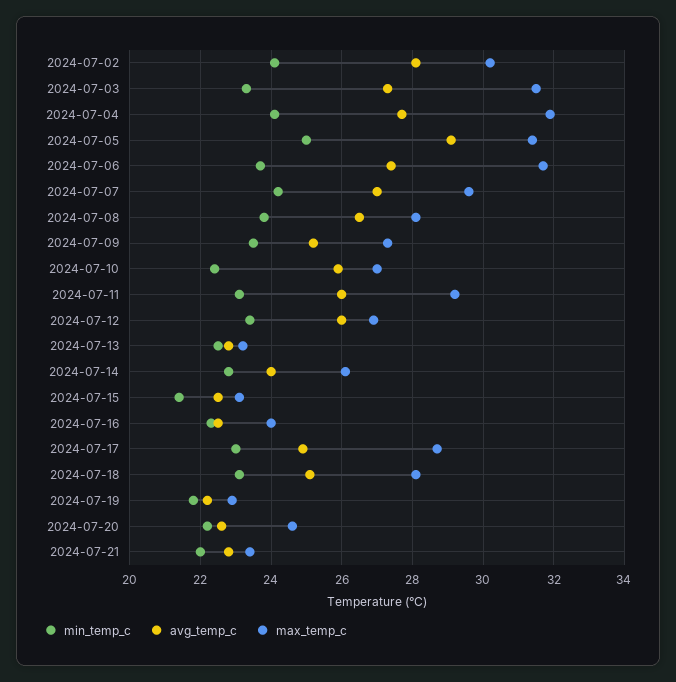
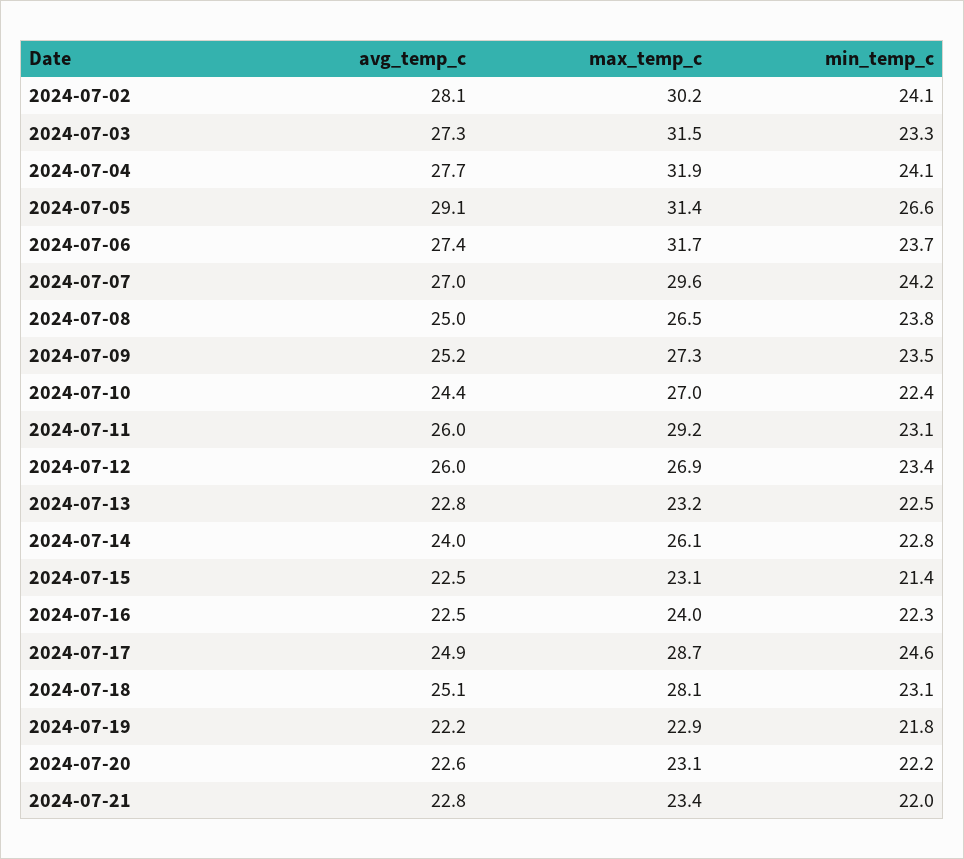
  {
    "min_temp_c": {
      "2024-07-02": 24.1,
      "2024-07-03": 23.3,
      "2024-07-04": 24.1,
-     "2024-07-05": 25,
+     "2024-07-05": 26.6,
      "2024-07-06": 23.7,
      "2024-07-07": 24.2,
      "2024-07-08": 23.8,
      "2024-07-09": 23.5,
      "2024-07-10": 22.4,
      "2024-07-11": 23.1,
      "2024-07-12": 23.4,
      "2024-07-13": 22.5,
      "2024-07-14": 22.8,
      "2024-07-15": 21.4,
      "2024-07-16": 22.3,
-     "2024-07-17": 23,
+     "2024-07-17": 24.6,
      "2024-07-18": 23.1,
      "2024-07-19": 21.8,
      "2024-07-20": 22.2,
      "2024-07-21": 22
    },
    "avg_temp_c": {
      "2024-07-02": 28.1,
      "2024-07-03": 27.3,
      "2024-07-04": 27.7,
      "2024-07-05": 29.1,
      "2024-07-06": 27.4,
      "2024-07-07": 27,
-     "2024-07-08": 26.5,
+     "2024-07-08": 25,
      "2024-07-09": 25.2,
-     "2024-07-10": 26,
+     "2024-07-10": 24.4,
      "2024-07-11": 26,
      "2024-07-12": 26,
      "2024-07-13": 22.8,
      "2024-07-14": 24,
      "2024-07-15": 22.5,
      "2024-07-16": 22.5,
      "2024-07-17": 24.9,
      "2024-07-18": 25.1,
      "2024-07-19": 22.2,
      "2024-07-20": 22.6,
      "2024-07-21": 22.8
    },
    "max_temp_c": {
      "2024-07-02": 30.2,
      "2024-07-03": 31.5,
      "2024-07-04": 31.9,
      "2024-07-05": 31.4,
      "2024-07-06": 31.7,
      "2024-07-07": 29.6,
-     "2024-07-08": 28,
+     "2024-07-08": 26.5,
      "2024-07-09": 27.3,
      "2024-07-10": 27,
      "2024-07-11": 29.2,
      "2024-07-12": 26.9,
      "2024-07-13": 23.2,
      "2024-07-14": 26.1,
      "2024-07-15": 23.1,
      "2024-07-16": 24,
      "2024-07-17": 28.7,
      "2024-07-18": 28.1,
      "2024-07-19": 22.9,
-     "2024-07-20": 24.5,
+     "2024-07-20": 23.1,
      "2024-07-21": 23.4
    }
  }

